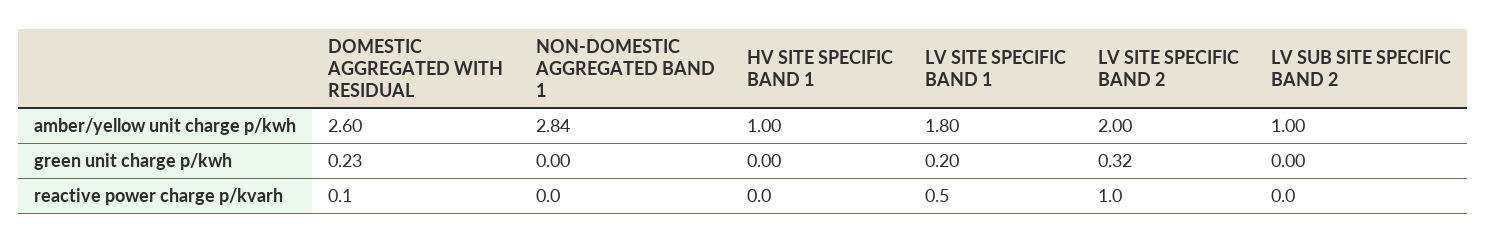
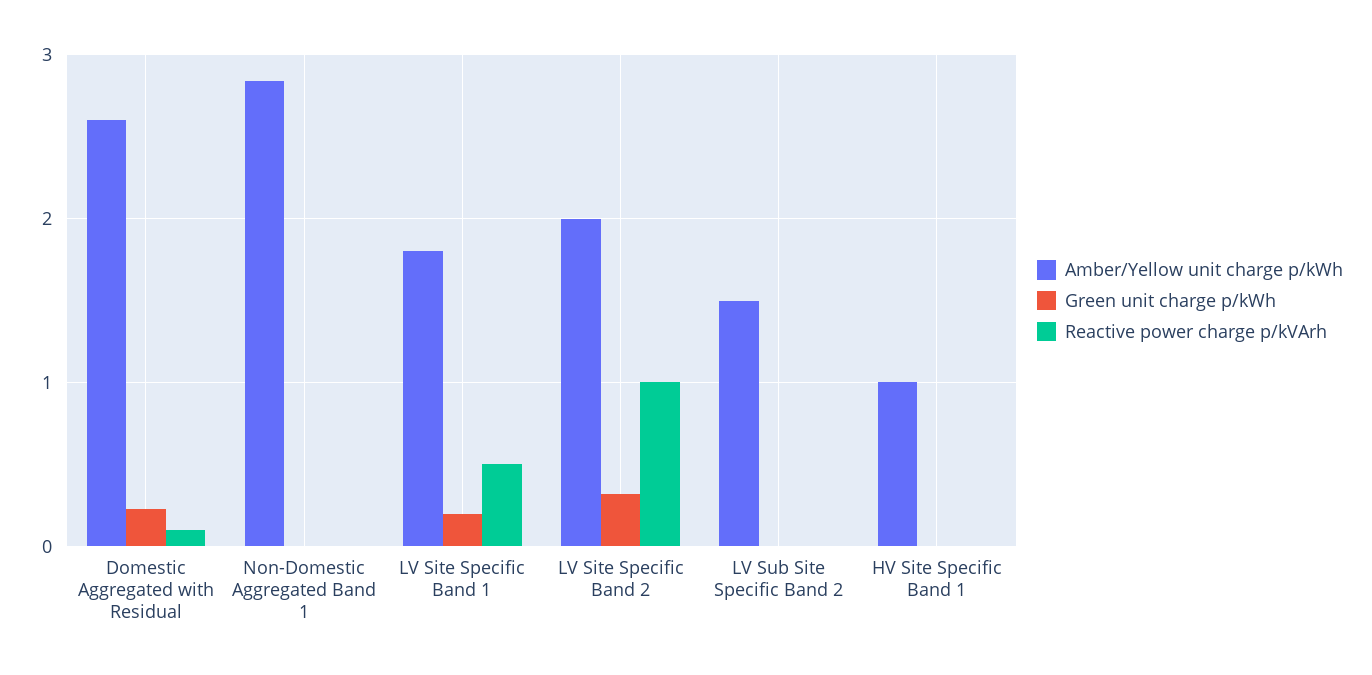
  {
    "amber/yellow unit charge p/kwh": {
      "DOMESTIC AGGREGATED WITH RESIDUAL": 2.6,
      "NON-DOMESTIC AGGREGATED BAND 1": 2.84,
      "HV SITE SPECIFIC BAND 1": 1,
      "LV SITE SPECIFIC BAND 1": 1.8,
      "LV SITE SPECIFIC BAND 2": 2,
-     "LV SUB SITE SPECIFIC BAND 2": 1
+     "LV SUB SITE SPECIFIC BAND 2": 1.5
    },
    "green unit charge p/kwh": {
      "DOMESTIC AGGREGATED WITH RESIDUAL": 0.23,
      "NON-DOMESTIC AGGREGATED BAND 1": 0,
      "HV SITE SPECIFIC BAND 1": 0,
      "LV SITE SPECIFIC BAND 1": 0.2,
      "LV SITE SPECIFIC BAND 2": 0.32,
      "LV SUB SITE SPECIFIC BAND 2": 0
    },
    "reactive power charge p/kvarh": {
      "DOMESTIC AGGREGATED WITH RESIDUAL": 0.1,
      "NON-DOMESTIC AGGREGATED BAND 1": 0,
      "HV SITE SPECIFIC BAND 1": 0,
      "LV SITE SPECIFIC BAND 1": 0.5,
      "LV SITE SPECIFIC BAND 2": 1,
      "LV SUB SITE SPECIFIC BAND 2": 0
    }
  }

